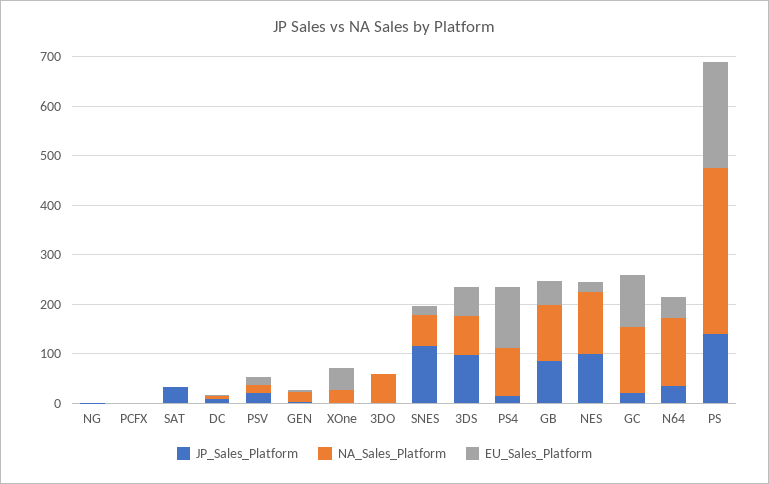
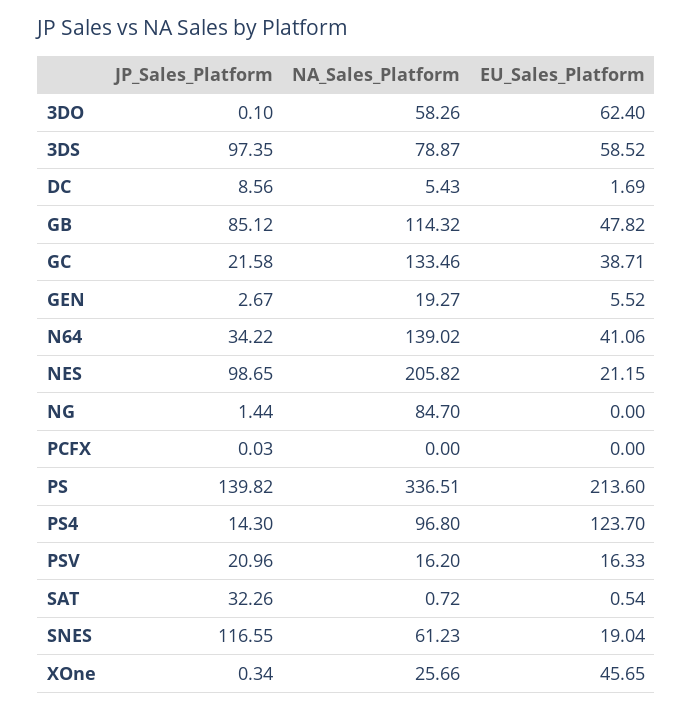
  {
    "JP_Sales_Platform": {
      "NG": 1.44,
      "PCFX": 0.03,
      "SAT": 32.26,
      "DC": 8.56,
      "PSV": 20.96,
      "GEN": 2.67,
      "XOne": 0.34,
      "3DO": 0.1,
      "SNES": 116.55,
      "3DS": 97.35,
      "PS4": 14.3,
      "GB": 85.12,
      "NES": 98.65,
      "GC": 21.58,
      "N64": 34.22,
      "PS": 139.82
    },
    "NA_Sales_Platform": {
-     "NG": 0,
+     "NG": 84.7,
      "PCFX": 0,
      "SAT": 0.72,
      "DC": 5.43,
      "PSV": 16.2,
      "GEN": 19.27,
      "XOne": 25.66,
      "3DO": 58.26,
      "SNES": 61.23,
      "3DS": 78.87,
      "PS4": 96.8,
      "GB": 114.32,
-     "NES": 120,
+     "NES": 205.82,
      "GC": 133.46,
      "N64": 139.02,
      "PS": 336.51
    },
    "EU_Sales_Platform": {
      "NG": 0,
      "PCFX": 0,
      "SAT": 0.54,
      "DC": 1.69,
      "PSV": 16.33,
      "GEN": 5.52,
      "XOne": 45.65,
-     "3DO": 0,
+     "3DO": 62.4,
      "SNES": 19.04,
      "3DS": 58.52,
      "PS4": 123.7,
      "GB": 47.82,
      "NES": 21.15,
-     "GC": 100,
+     "GC": 38.71,
      "N64": 41.06,
      "PS": 213.6
    }
  }

